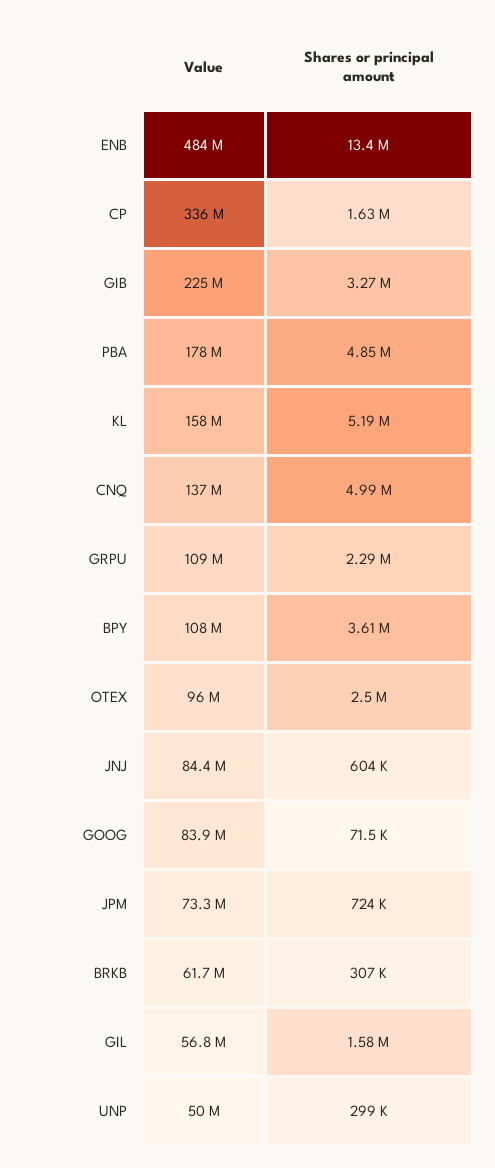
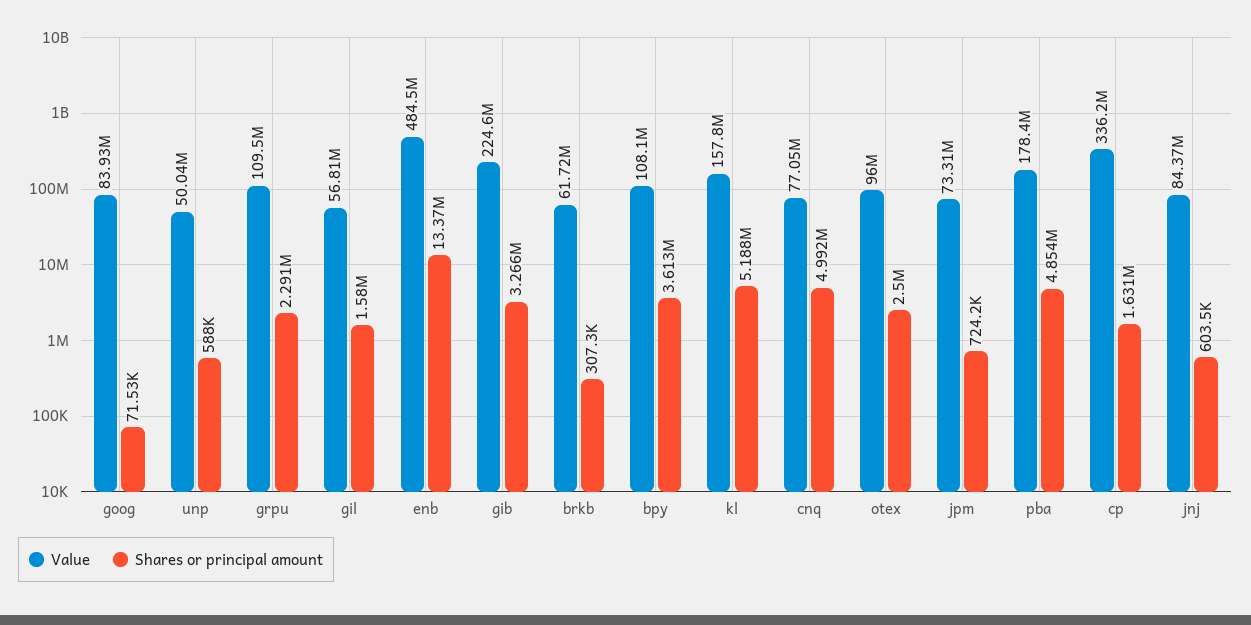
  {
    "Value": {
      "ENB": 484500000,
      "CP": 336200000,
      "GIB": 224600000,
      "PBA": 178400000,
      "KL": 157800000,
-     "CNQ": 137000000,
+     "CNQ": 77050000,
      "GRPU": 109500000,
      "BPY": 108100000,
      "OTEX": 96000000,
      "JNJ": 84370000,
      "GOOG": 83930000,
      "JPM": 73310000,
      "BRKB": 61720000,
      "GIL": 56810000,
      "UNP": 50040000
    },
    "Shares or principal amount": {
      "ENB": 13370000,
      "CP": 1631000,
      "GIB": 3266000,
      "PBA": 4854000,
      "KL": 5188000,
      "CNQ": 4992000,
      "GRPU": 2291000,
      "BPY": 3613000,
      "OTEX": 2500000,
      "JNJ": 603500,
      "GOOG": 71530,
      "JPM": 724200,
      "BRKB": 307300,
      "GIL": 1580000,
-     "UNP": 299000
+     "UNP": 588000
    }
  }

